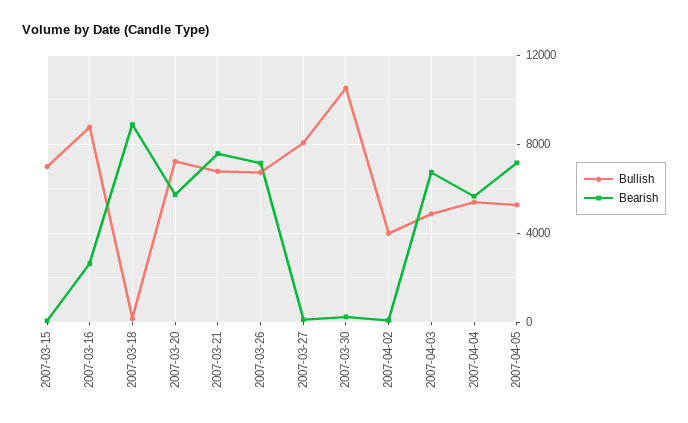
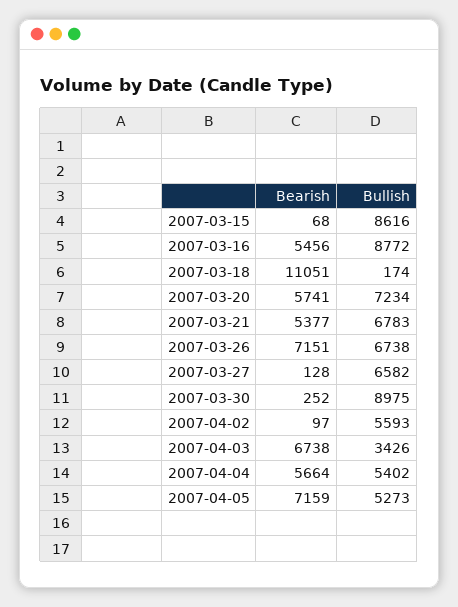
  {
    "Bullish": {
-     "2007-03-15": 7000,
+     "2007-03-15": 8616,
      "2007-03-16": 8772,
      "2007-03-18": 174,
      "2007-03-20": 7234,
      "2007-03-21": 6783,
      "2007-03-26": 6738,
-     "2007-03-27": 8000,
+     "2007-03-27": 6582,
-     "2007-03-30": 10500,
+     "2007-03-30": 8975,
-     "2007-04-02": 4000,
+     "2007-04-02": 5593,
-     "2007-04-03": 5000,
+     "2007-04-03": 3426,
      "2007-04-04": 5402,
      "2007-04-05": 5273
    },
    "Bearish": {
      "2007-03-15": 68,
-     "2007-03-16": 2500,
+     "2007-03-16": 5456,
-     "2007-03-18": 9000,
+     "2007-03-18": 11051,
      "2007-03-20": 5741,
-     "2007-03-21": 7500,
+     "2007-03-21": 5377,
      "2007-03-26": 7151,
      "2007-03-27": 128,
      "2007-03-30": 252,
      "2007-04-02": 97,
      "2007-04-03": 6738,
      "2007-04-04": 5664,
      "2007-04-05": 7159
    }
  }

